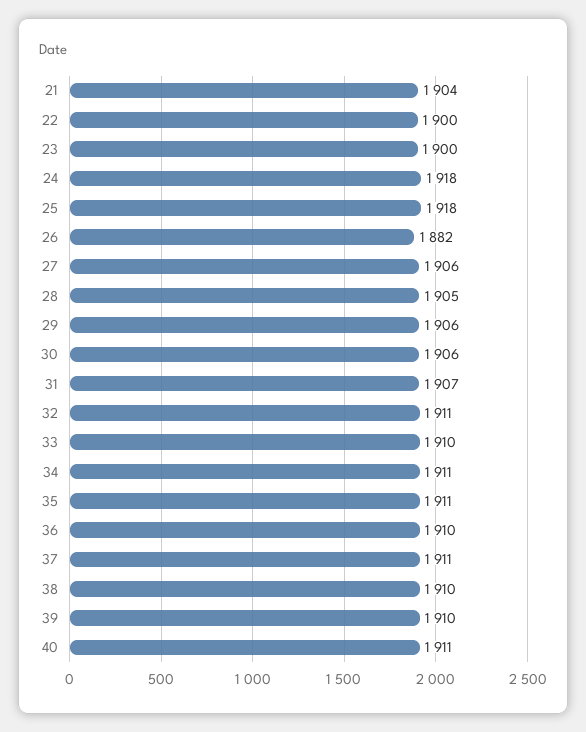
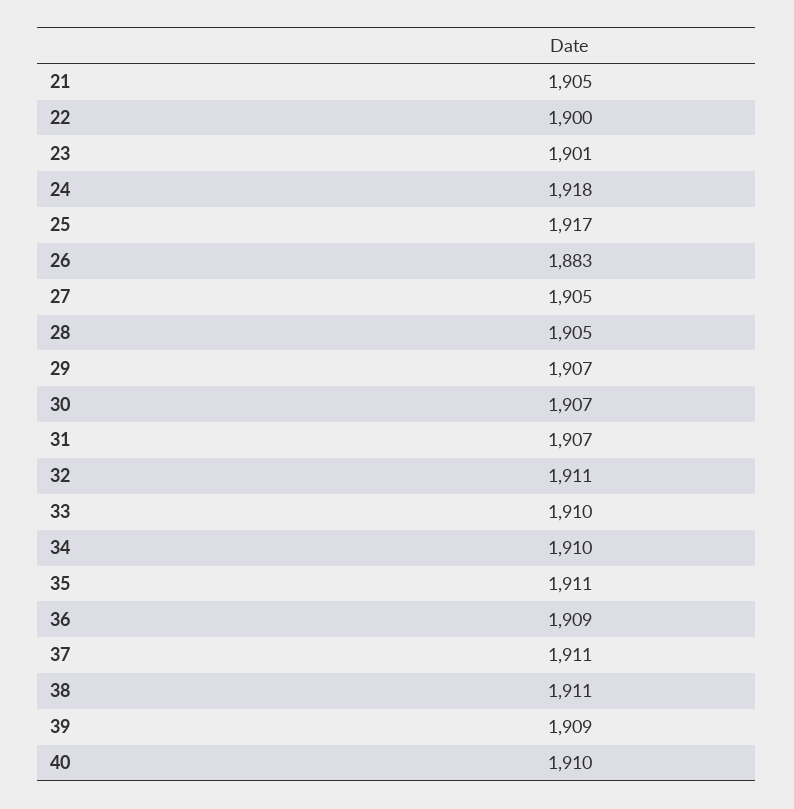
  {
-   "21": 1904,
+   "21": 1905,
    "22": 1900,
-   "23": 1900,
+   "23": 1901,
    "24": 1918,
-   "25": 1918,
+   "25": 1917,
-   "26": 1882,
+   "26": 1883,
-   "27": 1906,
+   "27": 1905,
    "28": 1905,
-   "29": 1906,
+   "29": 1907,
-   "30": 1906,
+   "30": 1907,
    "31": 1907,
    "32": 1911,
    "33": 1910,
-   "34": 1911,
+   "34": 1910,
    "35": 1911,
-   "36": 1910,
+   "36": 1909,
    "37": 1911,
-   "38": 1910,
+   "38": 1911,
-   "39": 1910,
+   "39": 1909,
-   "40": 1911
+   "40": 1910
  }

